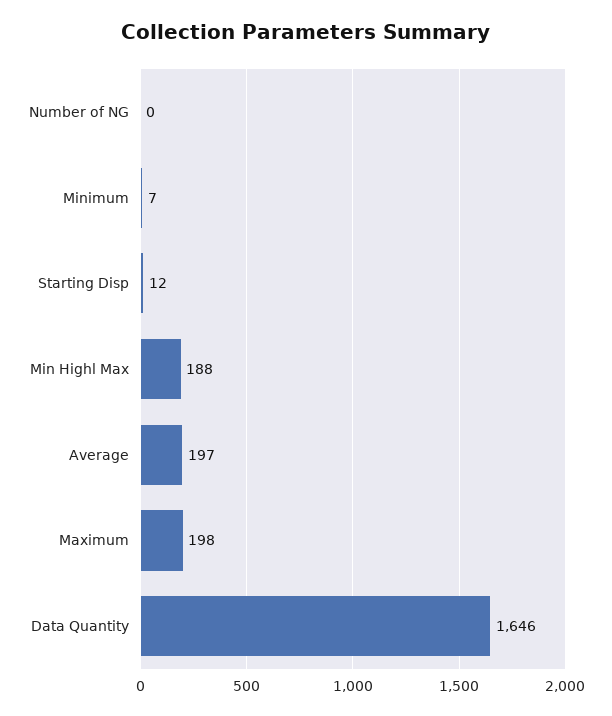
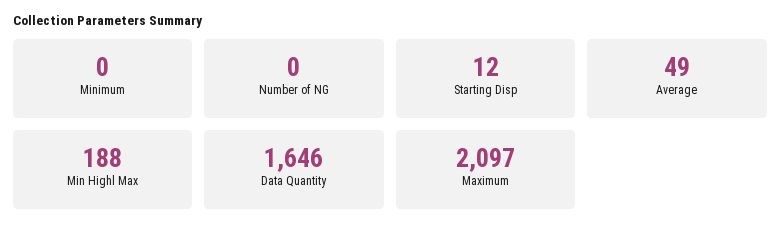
  {
    "Number of NG": 0,
-   "Minimum": 7,
+   "Minimum": 0,
    "Starting Disp": 12,
    "Min Highl Max": 188,
-   "Average": 197,
+   "Average": 49,
-   "Maximum": 198,
+   "Maximum": 2097,
    "Data Quantity": 1646
  }

